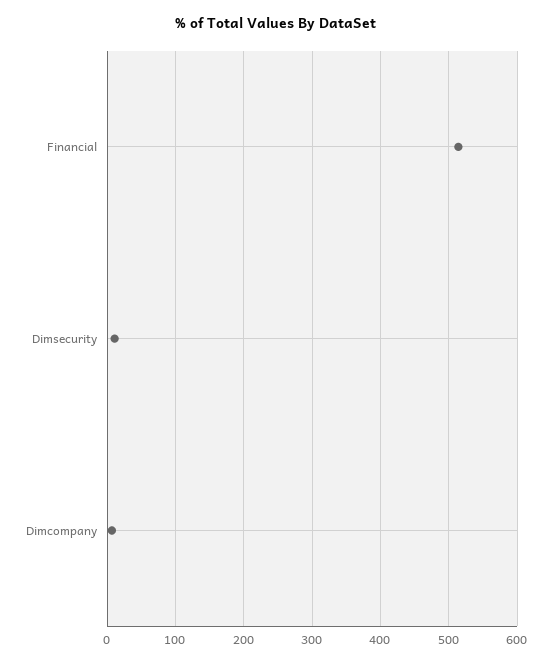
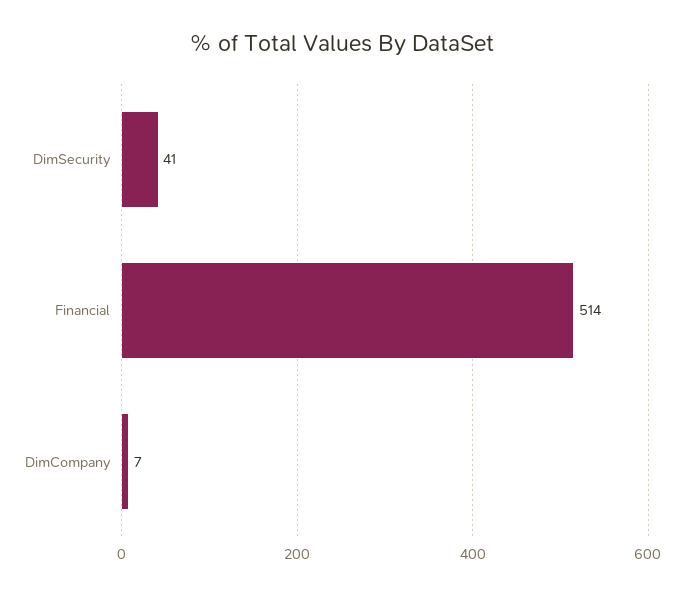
  {
    "Financial": 514,
-   "Dimsecurity": 10,
+   "Dimsecurity": 41,
    "Dimcompany": 7
  }

